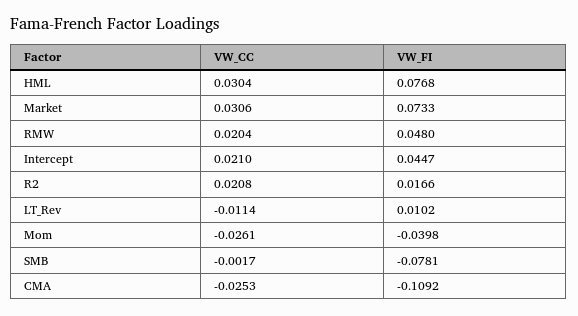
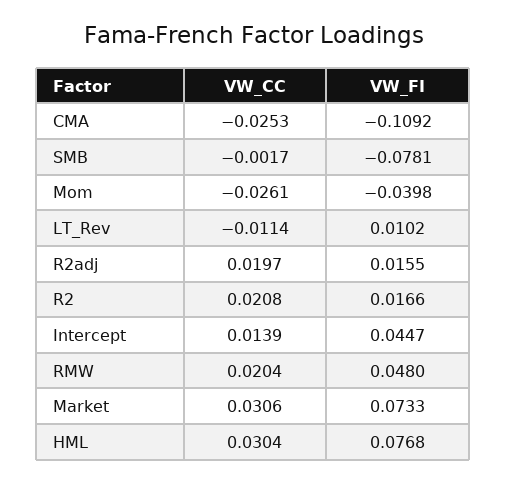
  {
    "VW_CC": {
      "HML": 0.0304,
      "Market": 0.0306,
      "RMW": 0.0204,
-     "Intercept": 0.021,
+     "Intercept": 0.0139,
      "R2": 0.0208,
      "LT_Rev": -0.0114,
      "Mom": -0.0261,
      "SMB": -0.0017,
-     "CMA": -0.0253
+     "CMA": -0.0253,
+     "R2adj": 0.0197
    },
    "VW_FI": {
      "HML": 0.0768,
      "Market": 0.0733,
      "RMW": 0.048,
      "Intercept": 0.0447,
      "R2": 0.0166,
      "LT_Rev": 0.0102,
      "Mom": -0.0398,
      "SMB": -0.0781,
-     "CMA": -0.1092
+     "CMA": -0.1092,
+     "R2adj": 0.0155
    }
  }

